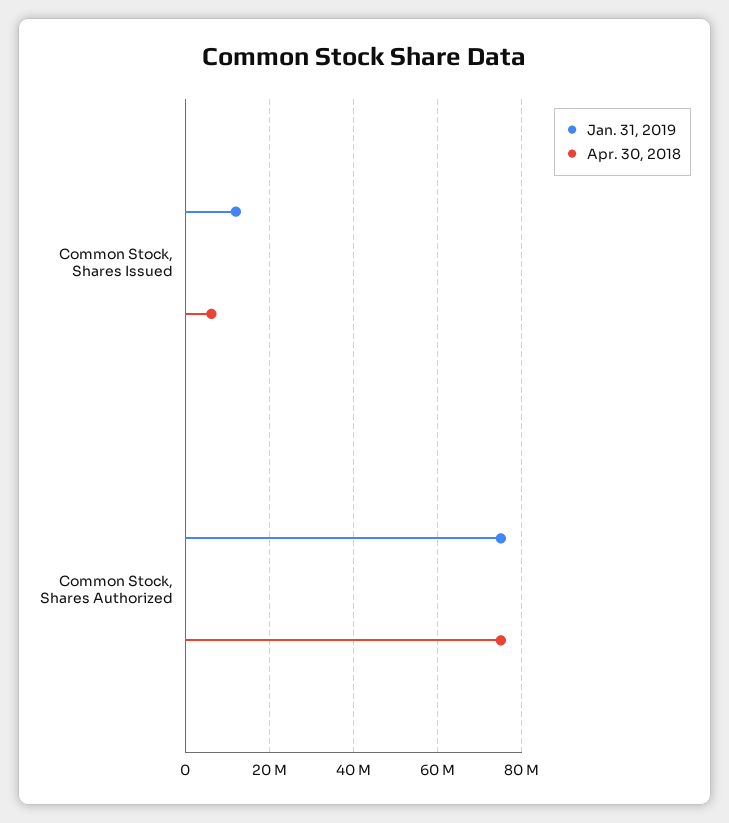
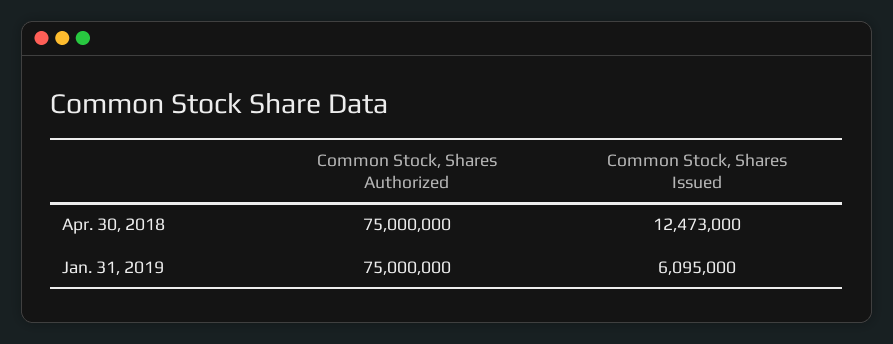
  {
    "Jan. 31, 2019": {
-     "Common Stock, Shares Issued": 12000000,
+     "Common Stock, Shares Issued": 6095000,
      "Common Stock, Shares Authorized": 75000000
    },
    "Apr. 30, 2018": {
-     "Common Stock, Shares Issued": 6000000,
+     "Common Stock, Shares Issued": 12473000,
      "Common Stock, Shares Authorized": 75000000
    }
  }

